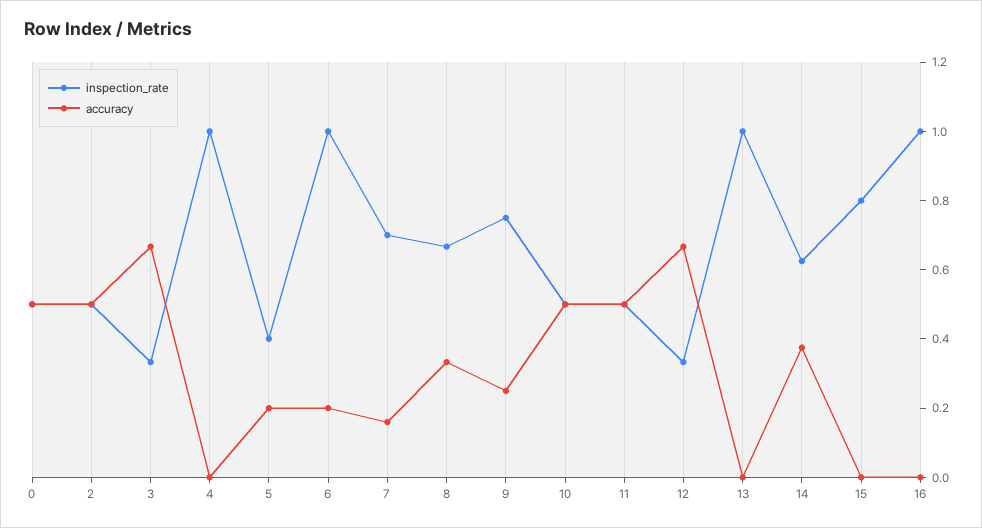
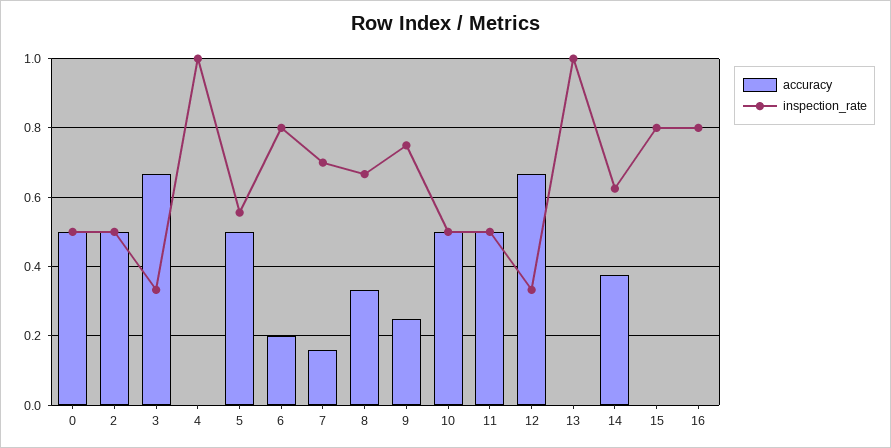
  {
    "inspection_rate": {
      "0": 0.5,
      "2": 0.5,
      "3": 0.34,
      "4": 1,
-     "5": 0.4,
+     "5": 0.56,
-     "6": 1,
+     "6": 0.8,
      "7": 0.7,
      "8": 0.66,
      "9": 0.76,
      "10": 0.5,
      "11": 0.5,
      "12": 0.34,
      "13": 1,
      "14": 0.62,
      "15": 0.8,
-     "16": 1
+     "16": 0.8
    },
    "accuracy": {
      "0": 0.5,
      "2": 0.5,
      "3": 0.66,
      "4": 0,
-     "5": 0.2,
+     "5": 0.5,
      "6": 0.2,
      "7": 0.16,
      "8": 0.34,
      "9": 0.26,
      "10": 0.5,
      "11": 0.5,
      "12": 0.66,
      "13": 0,
      "14": 0.38,
      "15": 0,
      "16": 0
    }
  }

